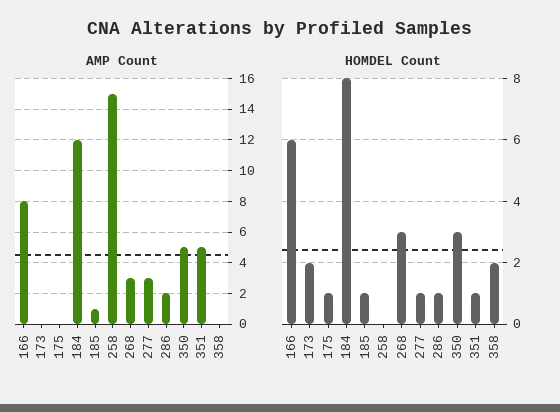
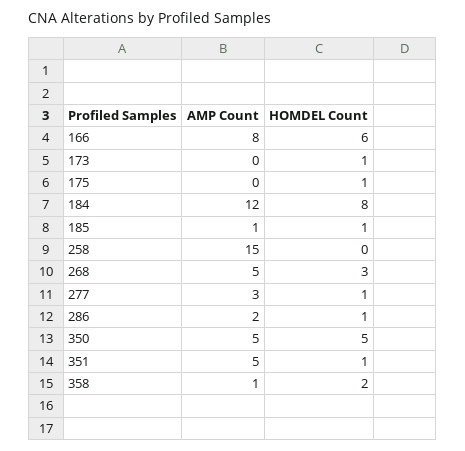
  {
    "AMP Count": {
      "166": 8,
      "173": 0,
      "175": 0,
      "184": 12,
      "185": 1,
      "258": 15,
-     "268": 3,
+     "268": 5,
      "277": 3,
      "286": 2,
      "350": 5,
      "351": 5,
-     "358": 0
+     "358": 1
    },
    "HOMDEL Count": {
      "166": 6,
-     "173": 2,
+     "173": 1,
      "175": 1,
      "184": 8,
      "185": 1,
      "258": 0,
      "268": 3,
      "277": 1,
      "286": 1,
-     "350": 3,
+     "350": 5,
      "351": 1,
      "358": 2
    }
  }

